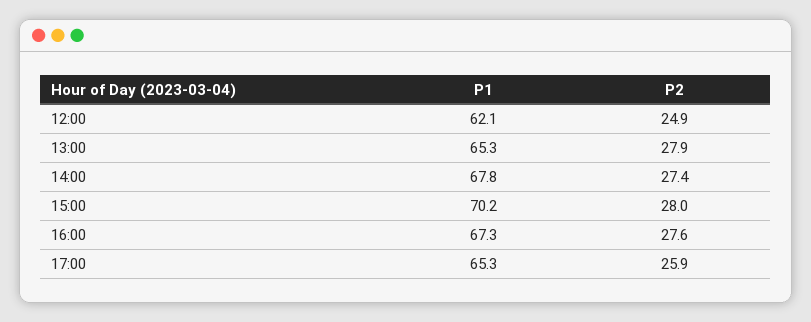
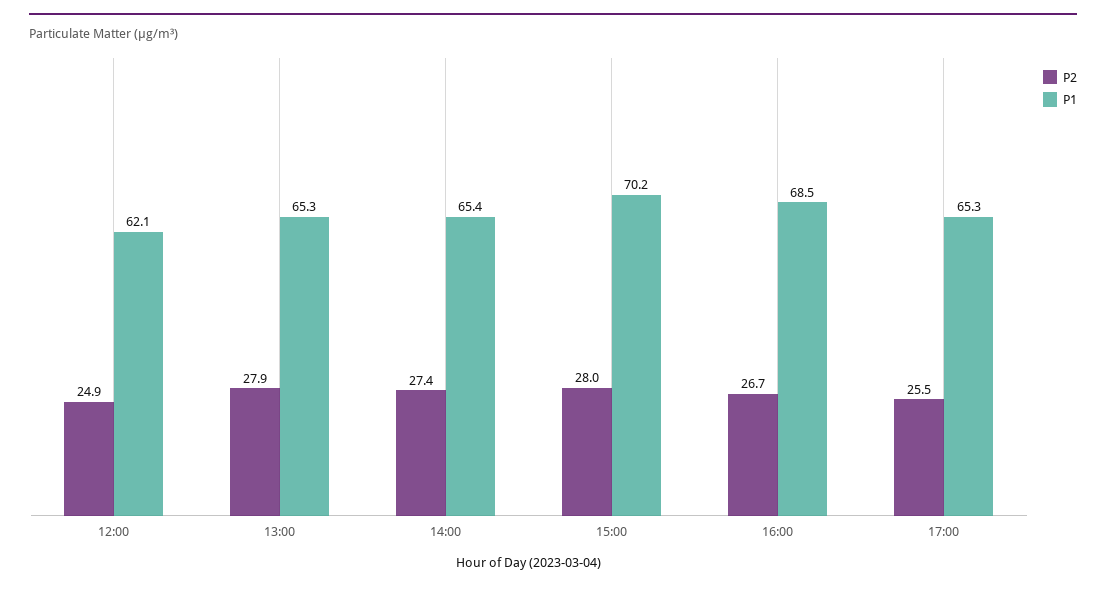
  {
    "P1": {
      "12:00": 62.1,
      "13:00": 65.3,
-     "14:00": 67.8,
+     "14:00": 65.4,
      "15:00": 70.2,
-     "16:00": 67.3,
+     "16:00": 68.5,
      "17:00": 65.3
    },
    "P2": {
      "12:00": 24.9,
      "13:00": 27.9,
      "14:00": 27.4,
      "15:00": 28,
-     "16:00": 27.6,
+     "16:00": 26.7,
-     "17:00": 25.9
+     "17:00": 25.5
    }
  }

